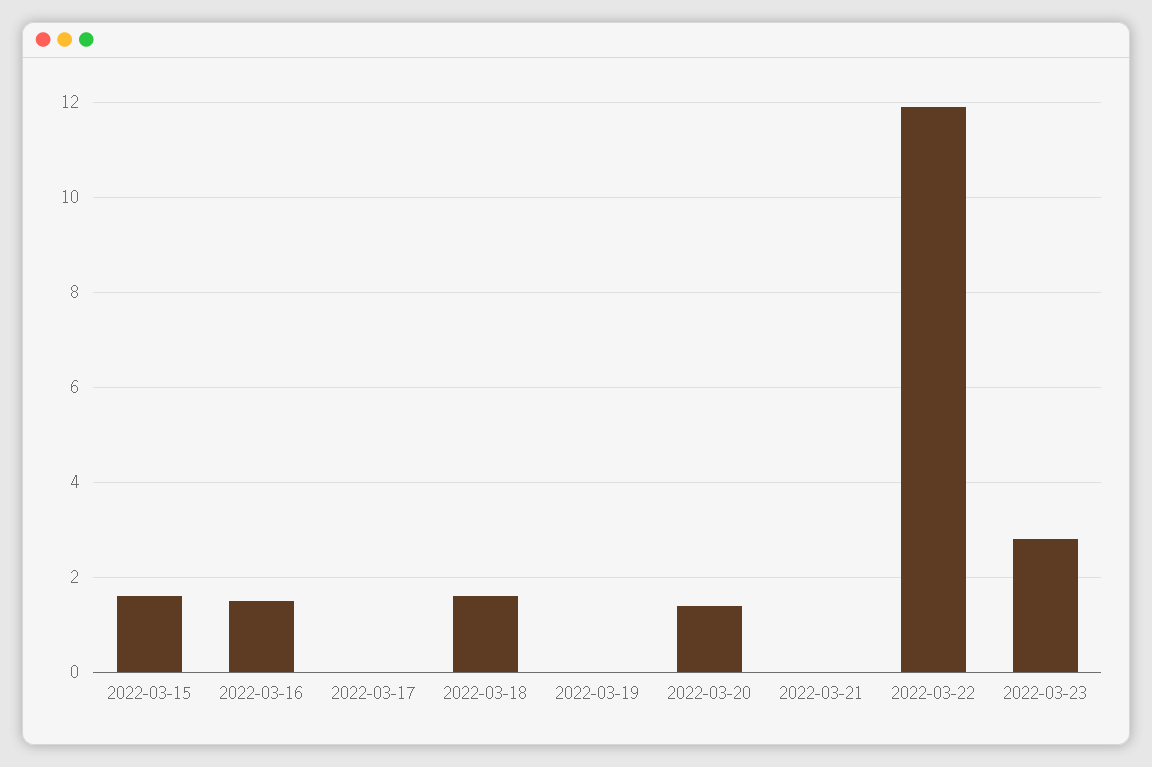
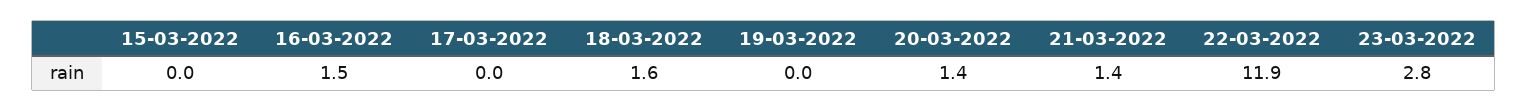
  {
-   "2022-03-15": 1.5,
+   "2022-03-15": 0,
    "2022-03-16": 1.5,
    "2022-03-17": 0,
    "2022-03-18": 1.6,
    "2022-03-19": 0,
    "2022-03-20": 1.4,
-   "2022-03-21": 0,
+   "2022-03-21": 1.4,
    "2022-03-22": 11.9,
    "2022-03-23": 2.8
  }

